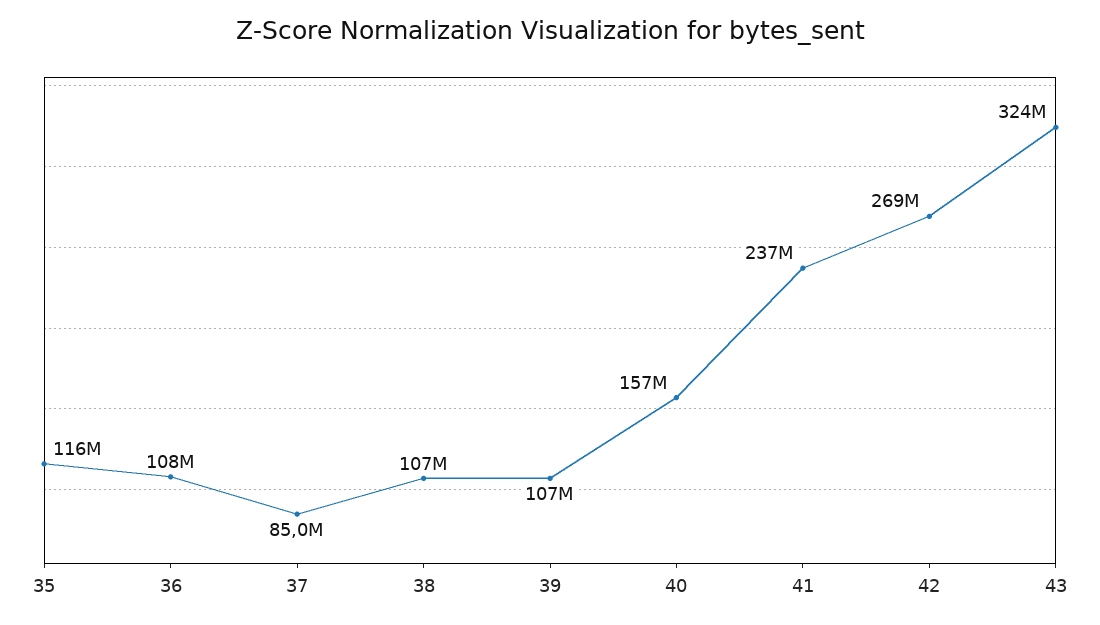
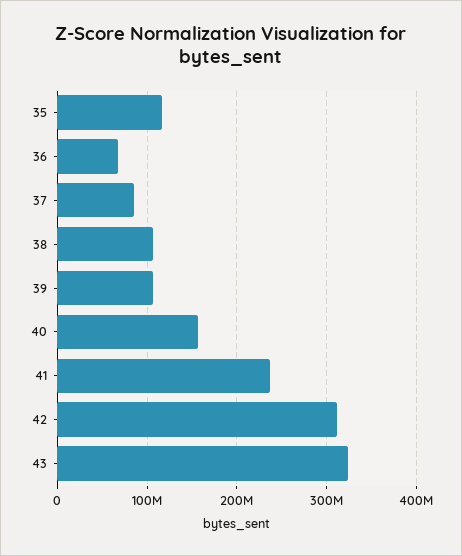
  {
    "35": 116000000,
-   "36": 108000000,
+   "36": 70000000,
    "37": 85000000,
    "38": 107000000,
    "39": 107000000,
    "40": 157000000,
    "41": 237000000,
-   "42": 269000000,
+   "42": 310000000,
    "43": 324000000
  }

